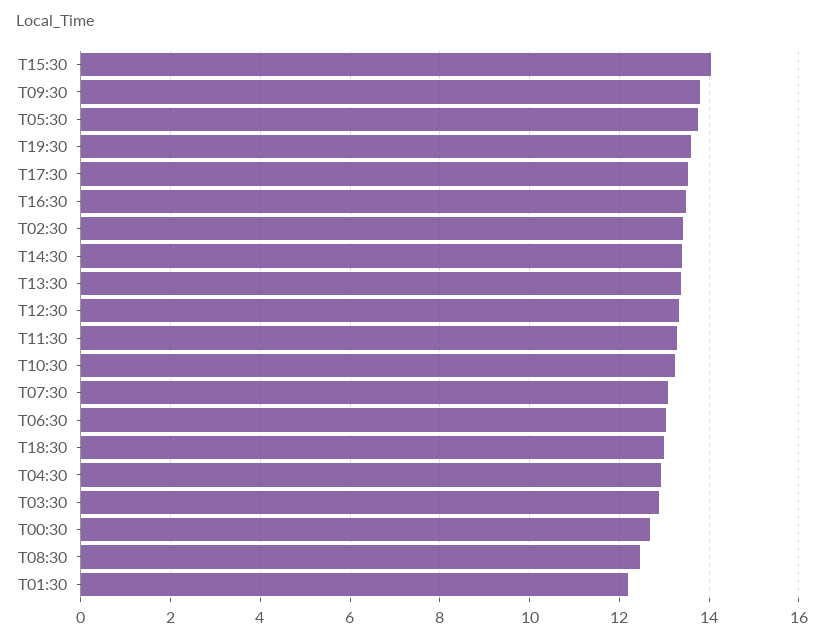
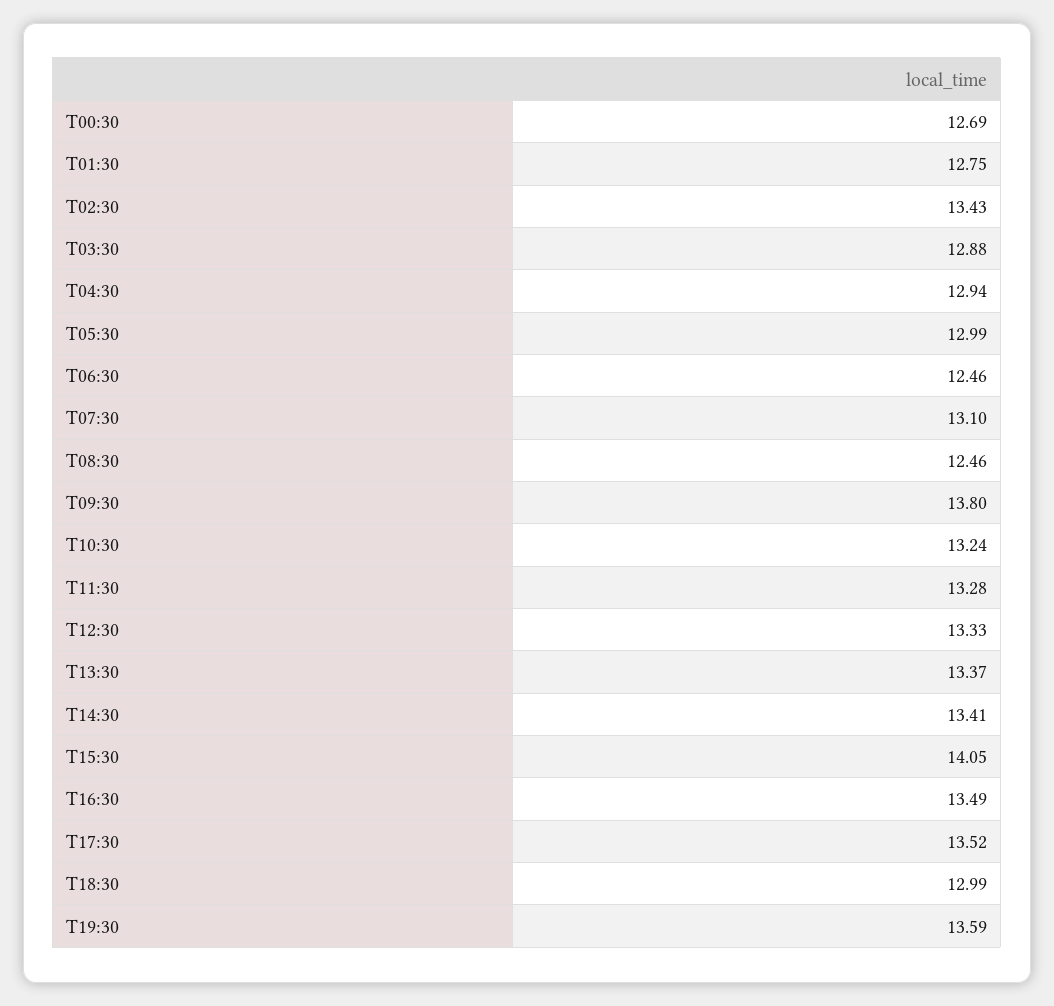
  {
    "T15:30": 14.05,
    "T09:30": 13.8,
-   "T05:30": 13.8,
+   "T05:30": 12.99,
    "T19:30": 13.59,
    "T17:30": 13.52,
    "T16:30": 13.49,
    "T02:30": 13.43,
    "T14:30": 13.41,
    "T13:30": 13.37,
    "T12:30": 13.33,
    "T11:30": 13.28,
    "T10:30": 13.24,
    "T07:30": 13.1,
-   "T06:30": 13,
+   "T06:30": 12.46,
    "T18:30": 12.99,
    "T04:30": 12.94,
    "T03:30": 12.88,
    "T00:30": 12.69,
    "T08:30": 12.46,
-   "T01:30": 12.2
+   "T01:30": 12.75
  }

